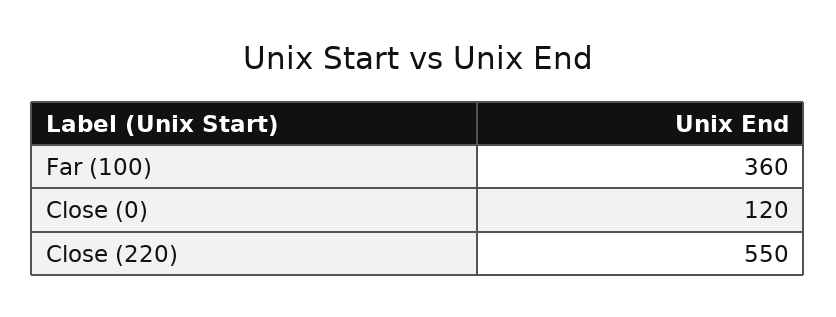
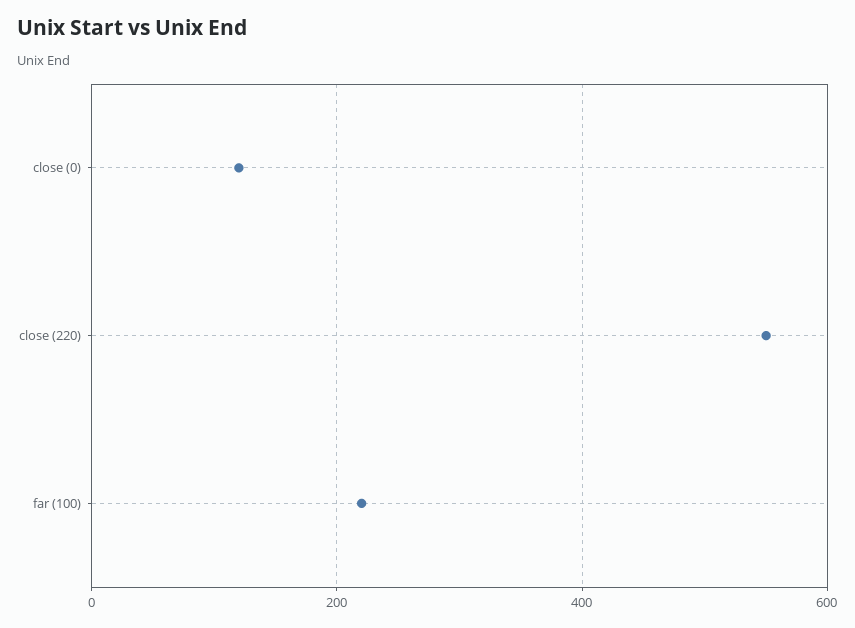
  {
-   "Far (100)": 360,
+   "Far (100)": 220,
    "Close (0)": 120,
    "Close (220)": 550
  }

